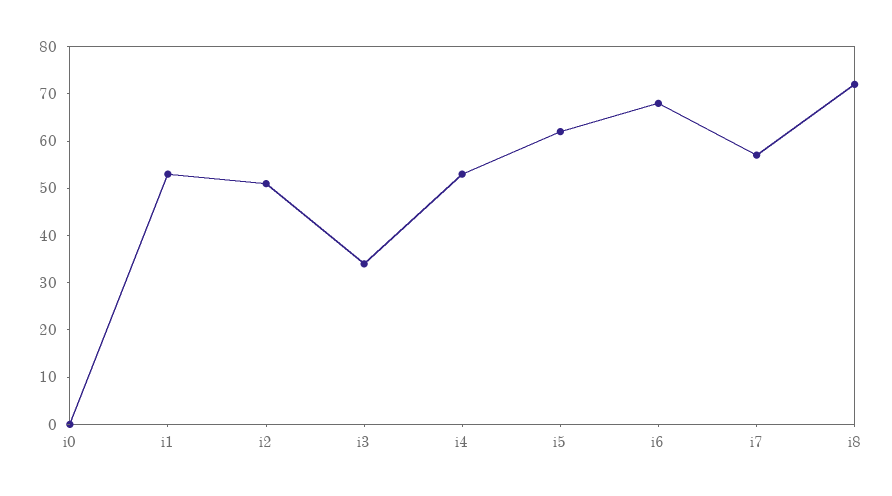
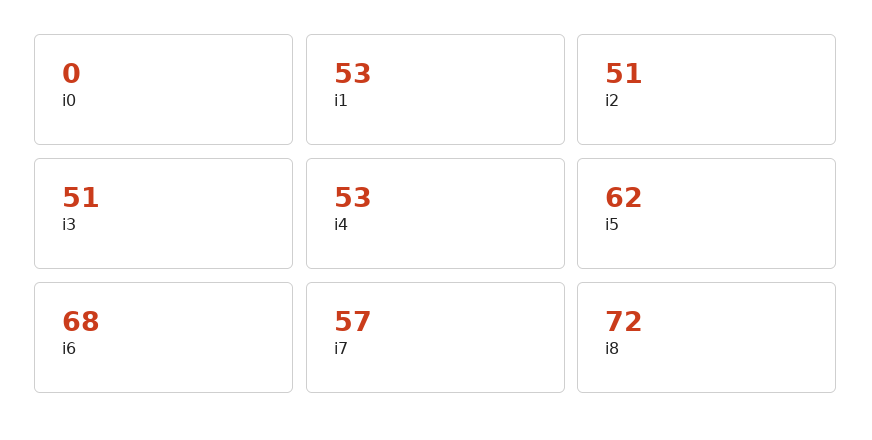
  {
    "i0": 0,
    "i1": 53,
    "i2": 51,
-   "i3": 35,
+   "i3": 51,
    "i4": 53,
    "i5": 62,
    "i6": 68,
    "i7": 57,
    "i8": 72
  }

